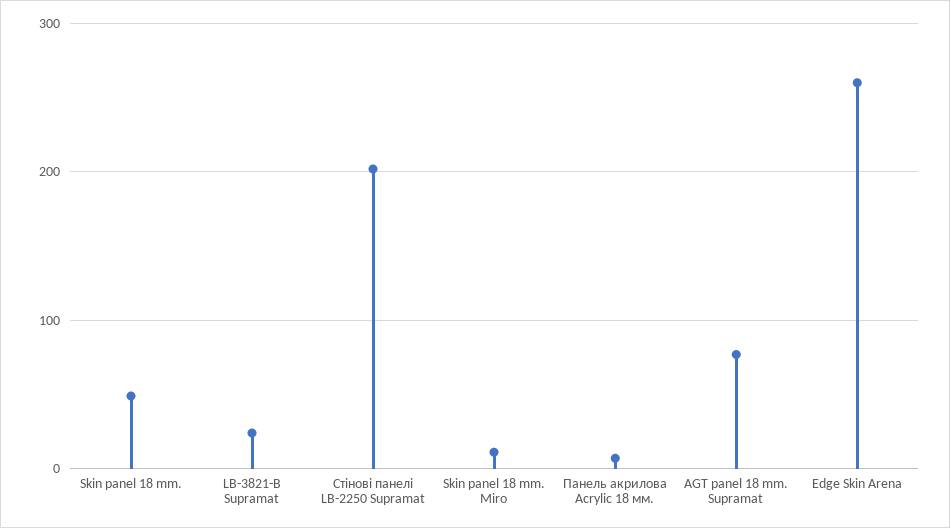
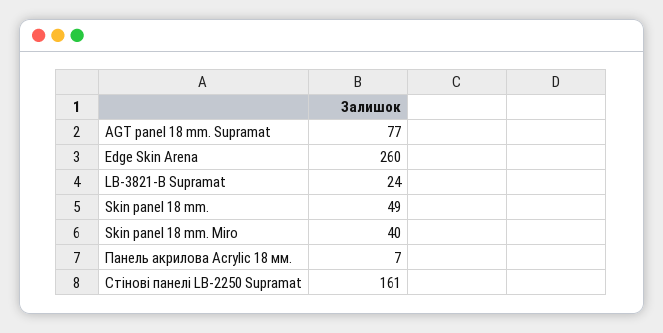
  {
    "Skin panel 18 mm.": 49,
    "LB-3821-В Supramat": 24,
-   "Стінові панелі LB-2250 Supramat": 200,
+   "Стінові панелі LB-2250 Supramat": 161,
-   "Skin panel 18 mm. Miro": 10,
+   "Skin panel 18 mm. Miro": 40,
    "Панель акрилова Acrylic 18 мм.": 7,
    "AGT panel 18 mm. Supramat": 77,
    "Edge Skin Arena": 260
  }

